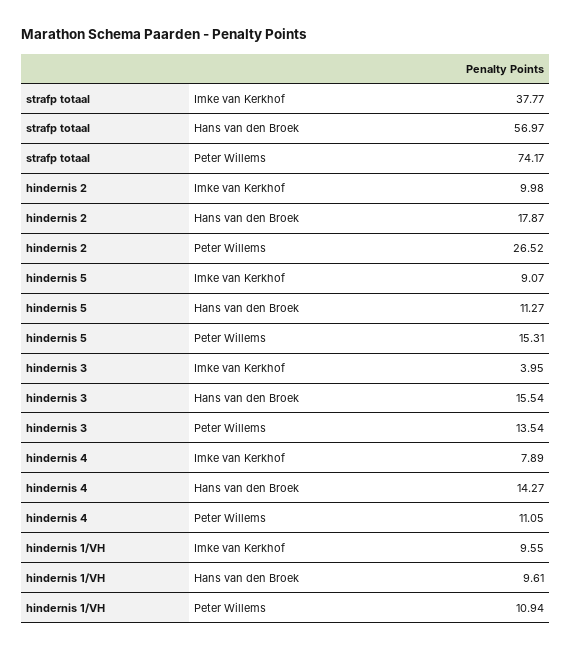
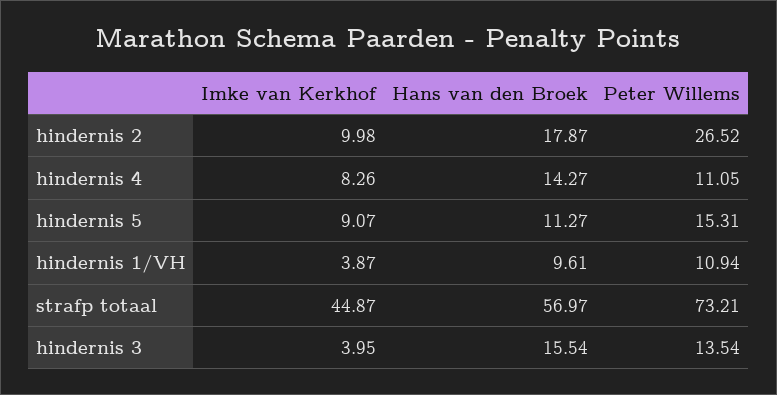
  {
    "strafp totaal": {
-     "Imke van Kerkhof": 37.77,
+     "Imke van Kerkhof": 44.87,
      "Hans van den Broek": 56.97,
-     "Peter Willems": 74.17
+     "Peter Willems": 73.21
    },
    "hindernis 2": {
      "Imke van Kerkhof": 9.98,
      "Hans van den Broek": 17.87,
      "Peter Willems": 26.52
    },
    "hindernis 5": {
      "Imke van Kerkhof": 9.07,
      "Hans van den Broek": 11.27,
      "Peter Willems": 15.31
    },
    "hindernis 3": {
      "Imke van Kerkhof": 3.95,
      "Hans van den Broek": 15.54,
      "Peter Willems": 13.54
    },
    "hindernis 4": {
-     "Imke van Kerkhof": 7.89,
+     "Imke van Kerkhof": 8.26,
      "Hans van den Broek": 14.27,
      "Peter Willems": 11.05
    },
    "hindernis 1/VH": {
-     "Imke van Kerkhof": 9.55,
+     "Imke van Kerkhof": 3.87,
      "Hans van den Broek": 9.61,
      "Peter Willems": 10.94
    }
  }

